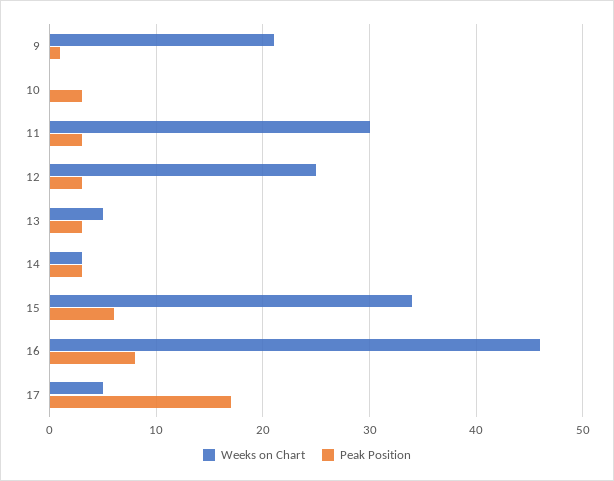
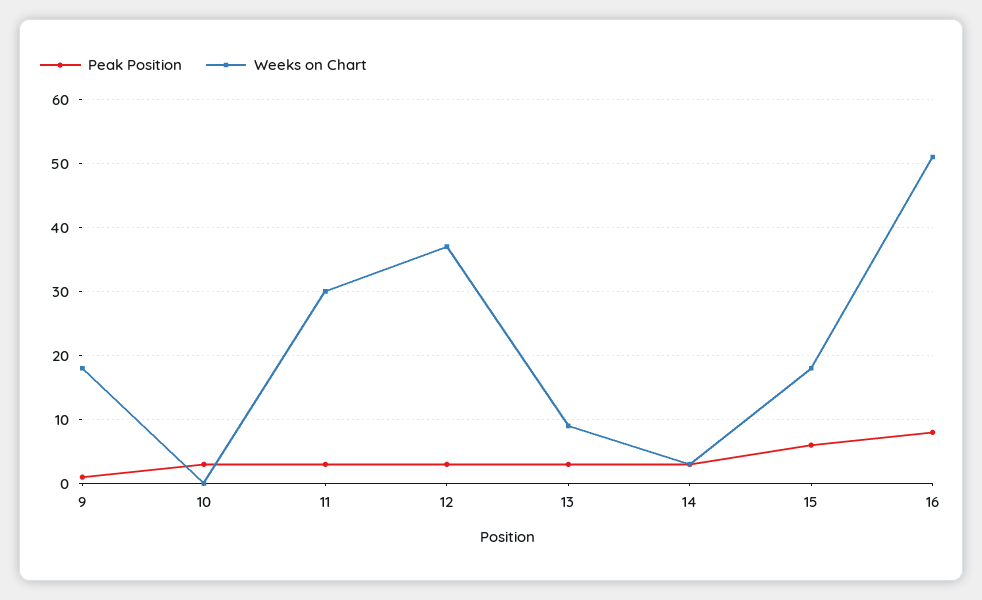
  {
    "Weeks on Chart": {
-     "9": 21,
+     "9": 18,
      "10": 0,
      "11": 30,
-     "12": 25,
+     "12": 37,
-     "13": 5,
+     "13": 9,
      "14": 3,
-     "15": 34,
+     "15": 18,
-     "16": 46,
+     "16": 51
-     "17": 5
    },
    "Peak Position": {
      "9": 1,
      "10": 3,
      "11": 3,
      "12": 3,
      "13": 3,
      "14": 3,
      "15": 6,
-     "16": 8,
+     "16": 8
-     "17": 17
    }
  }

